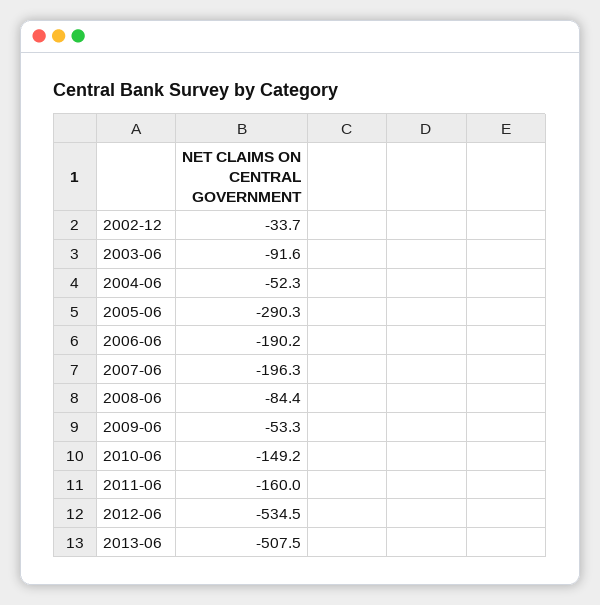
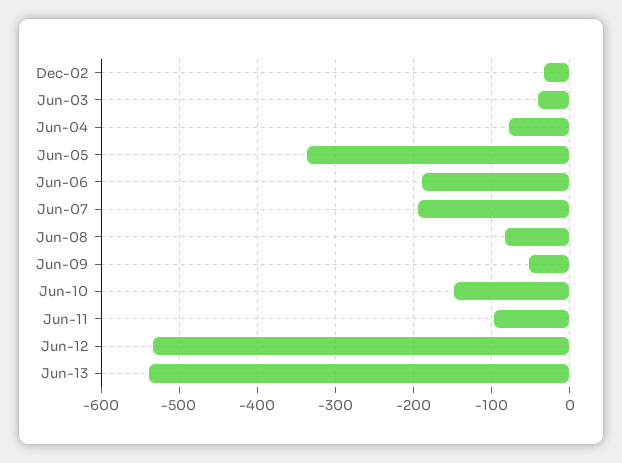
  {
    "2002-12": -33.7,
-   "2003-06": -91.6,
+   "2003-06": -40,
-   "2004-06": -52.3,
+   "2004-06": -80,
-   "2005-06": -290.3,
+   "2005-06": -340,
    "2006-06": -190.2,
    "2007-06": -196.3,
    "2008-06": -84.4,
    "2009-06": -53.3,
    "2010-06": -149.2,
-   "2011-06": -160,
+   "2011-06": -100,
    "2012-06": -534.5,
-   "2013-06": -507.5
+   "2013-06": -540
  }

